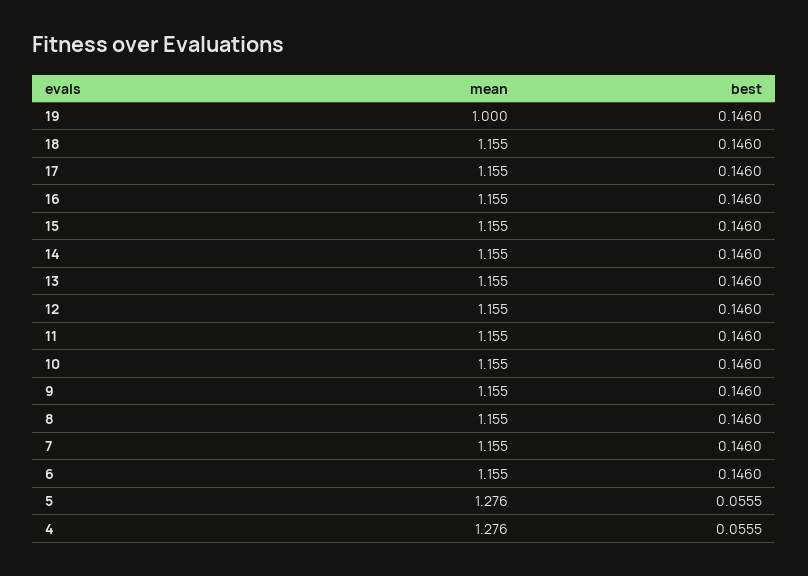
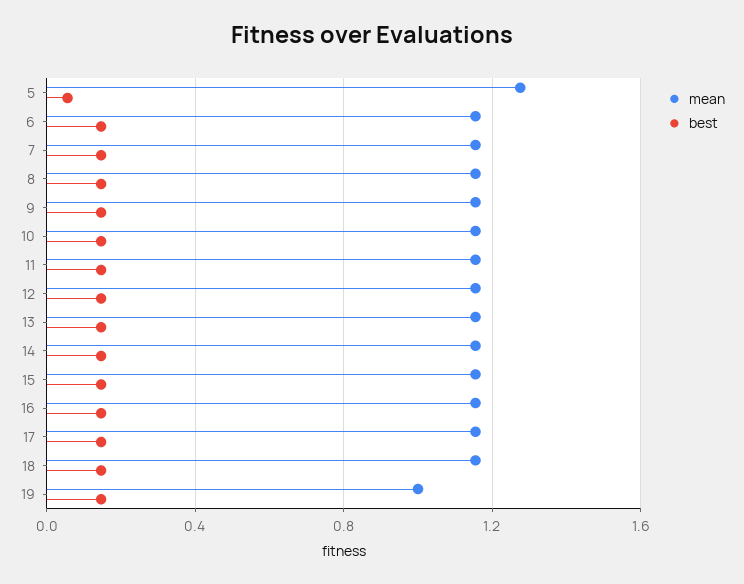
  {
    "mean": {
      "19": 1,
      "18": 1.155,
      "17": 1.155,
      "16": 1.155,
      "15": 1.155,
      "14": 1.155,
      "13": 1.155,
      "12": 1.155,
      "11": 1.155,
      "10": 1.155,
      "9": 1.155,
      "8": 1.155,
      "7": 1.155,
      "6": 1.155,
-     "5": 1.276,
+     "5": 1.276
-     "4": 1.276
    },
    "best": {
      "19": 0.146,
      "18": 0.146,
      "17": 0.146,
      "16": 0.146,
      "15": 0.146,
      "14": 0.146,
      "13": 0.146,
      "12": 0.146,
      "11": 0.146,
      "10": 0.146,
      "9": 0.146,
      "8": 0.146,
      "7": 0.146,
      "6": 0.146,
-     "5": 0.0555,
+     "5": 0.0555
-     "4": 0.0555
    }
  }

